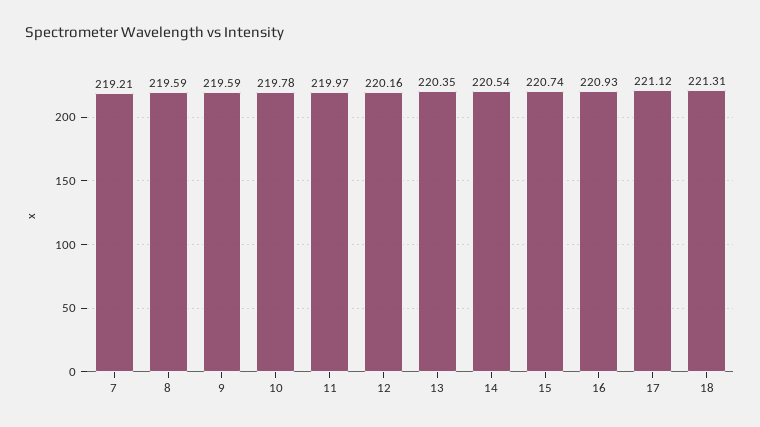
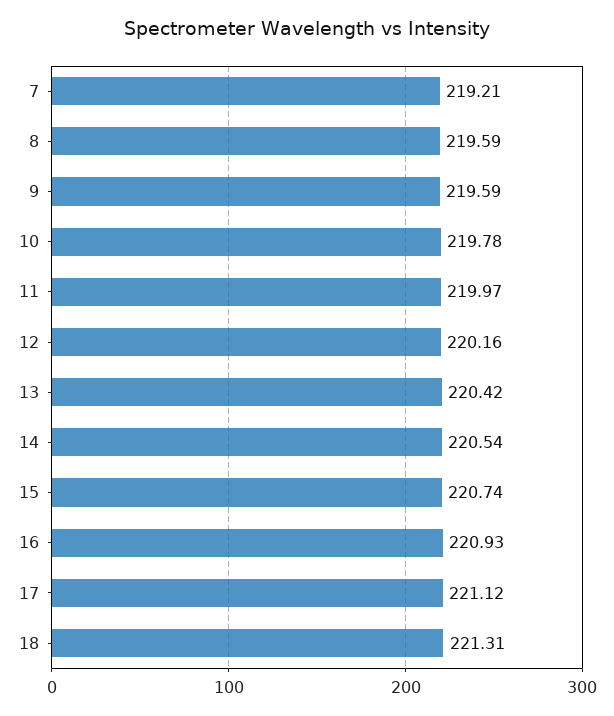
  {
    "7": 219.21,
    "8": 219.59,
    "9": 219.59,
    "10": 219.78,
    "11": 219.97,
    "12": 220.16,
-   "13": 220.35,
+   "13": 220.42,
    "14": 220.54,
    "15": 220.74,
    "16": 220.93,
    "17": 221.12,
    "18": 221.31
  }

